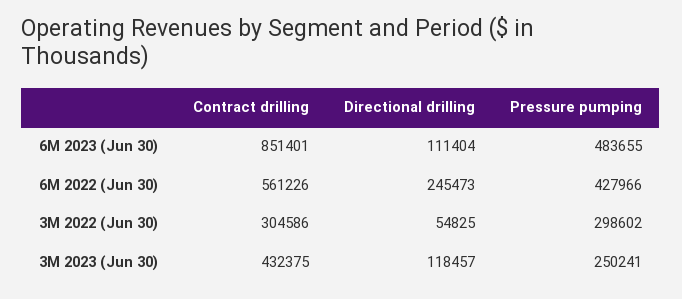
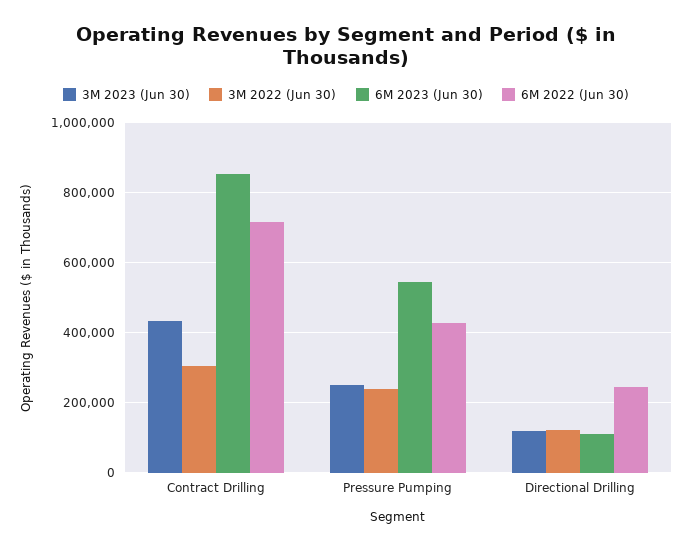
  {
    "6M 2023 (Jun 30)": {
      "Contract drilling": 851401,
      "Directional drilling": 111404,
-     "Pressure pumping": 483655
+     "Pressure pumping": 540000
    },
    "6M 2022 (Jun 30)": {
-     "Contract drilling": 561226,
+     "Contract drilling": 720000,
      "Directional drilling": 245473,
      "Pressure pumping": 427966
    },
    "3M 2022 (Jun 30)": {
      "Contract drilling": 304586,
-     "Directional drilling": 54825,
+     "Directional drilling": 120000,
-     "Pressure pumping": 298602
+     "Pressure pumping": 240000
    },
    "3M 2023 (Jun 30)": {
      "Contract drilling": 432375,
      "Directional drilling": 118457,
      "Pressure pumping": 250241
    }
  }

